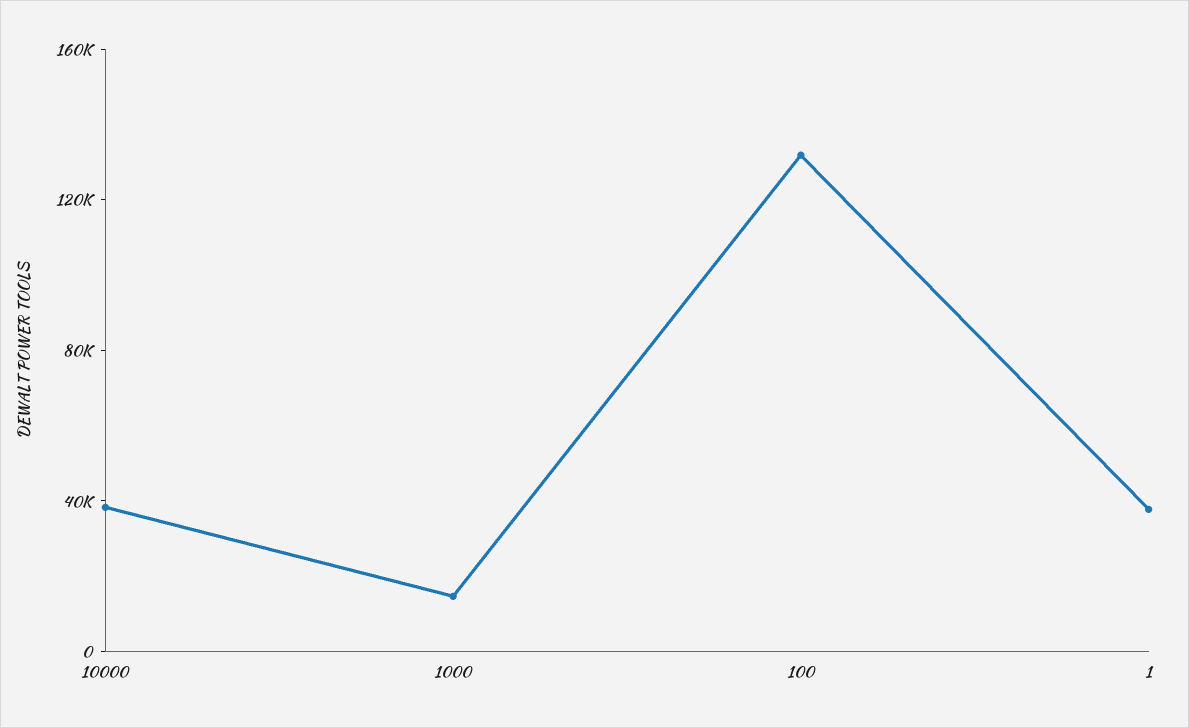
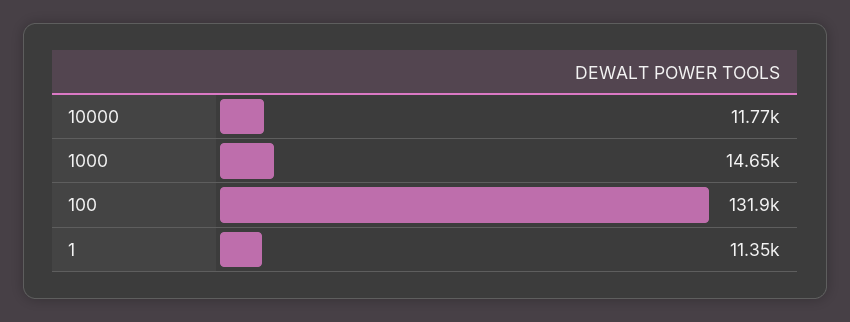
  {
-   "10000": 40000,
+   "10000": 11770,
    "1000": 14650,
    "100": 131900,
-   "1": 40000
+   "1": 11350
  }

